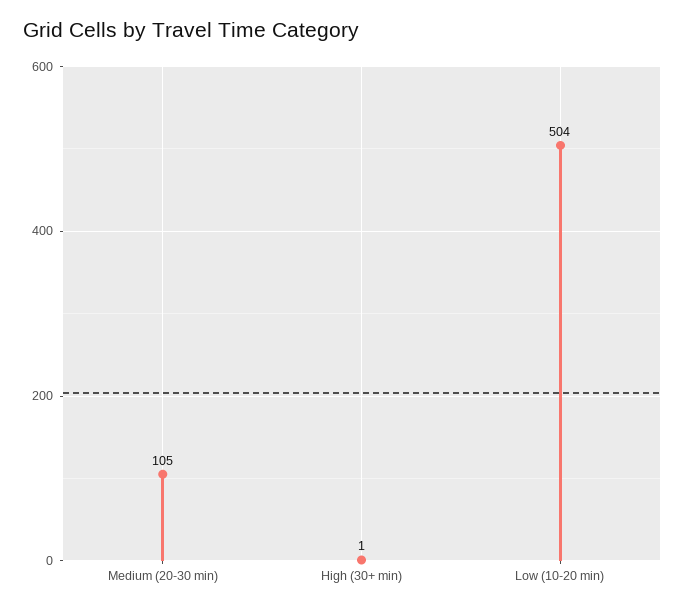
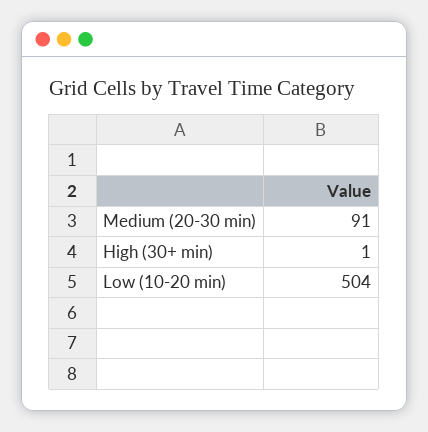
  {
-   "Medium (20-30 min)": 105,
+   "Medium (20-30 min)": 91,
    "High (30+ min)": 1,
    "Low (10-20 min)": 504
  }

